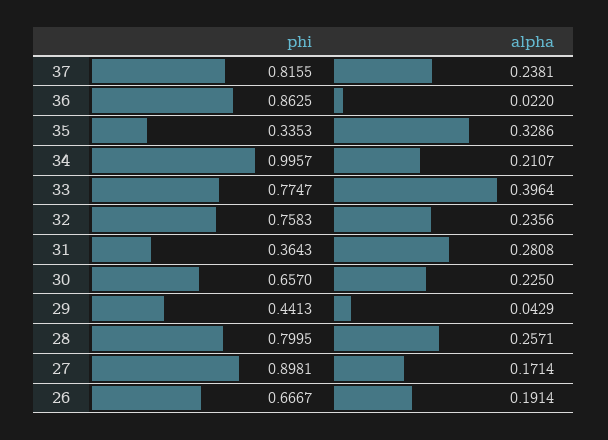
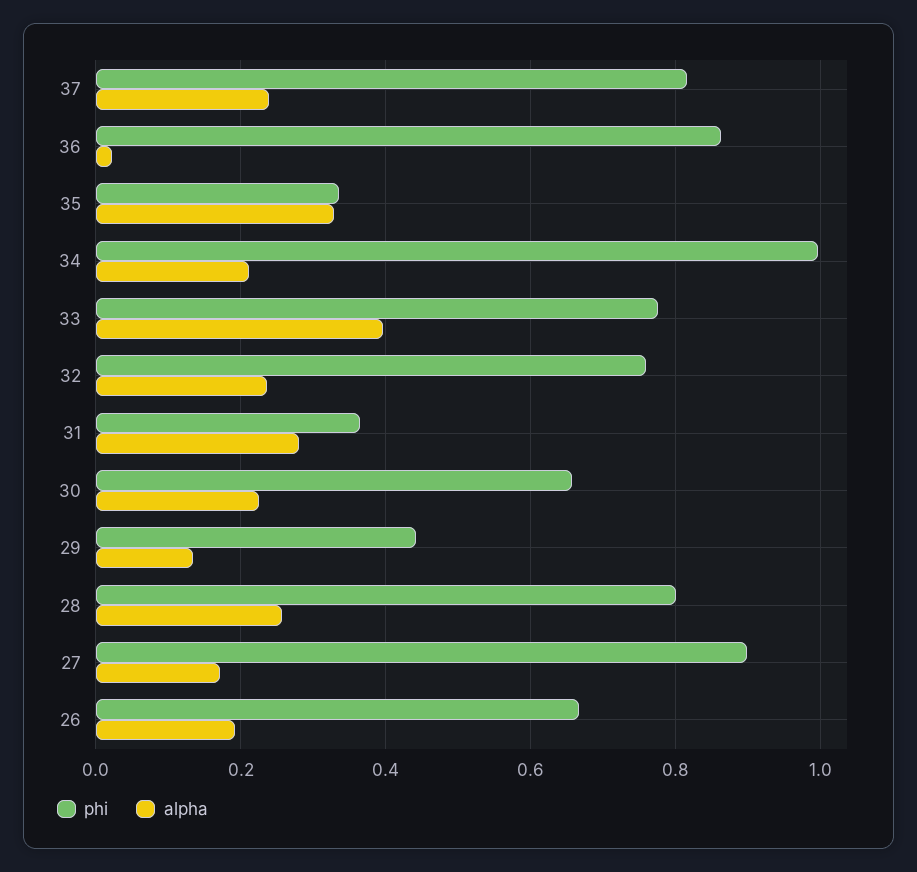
  {
    "phi": {
      "37": 0.8155,
      "36": 0.8625,
      "35": 0.3353,
      "34": 0.9957,
      "33": 0.7747,
      "32": 0.7583,
      "31": 0.3643,
      "30": 0.657,
      "29": 0.4413,
      "28": 0.7995,
      "27": 0.8981,
      "26": 0.6667
    },
    "alpha": {
      "37": 0.2381,
      "36": 0.022,
      "35": 0.3286,
      "34": 0.2107,
      "33": 0.3964,
      "32": 0.2356,
      "31": 0.2808,
      "30": 0.225,
-     "29": 0.0429,
+     "29": 0.14,
      "28": 0.2571,
      "27": 0.1714,
      "26": 0.1914
    }
  }

